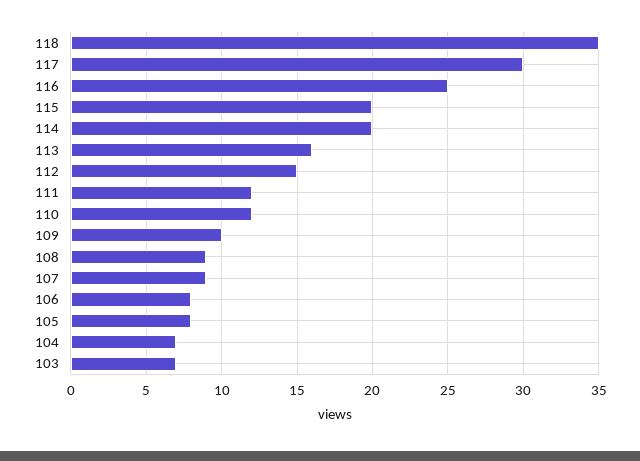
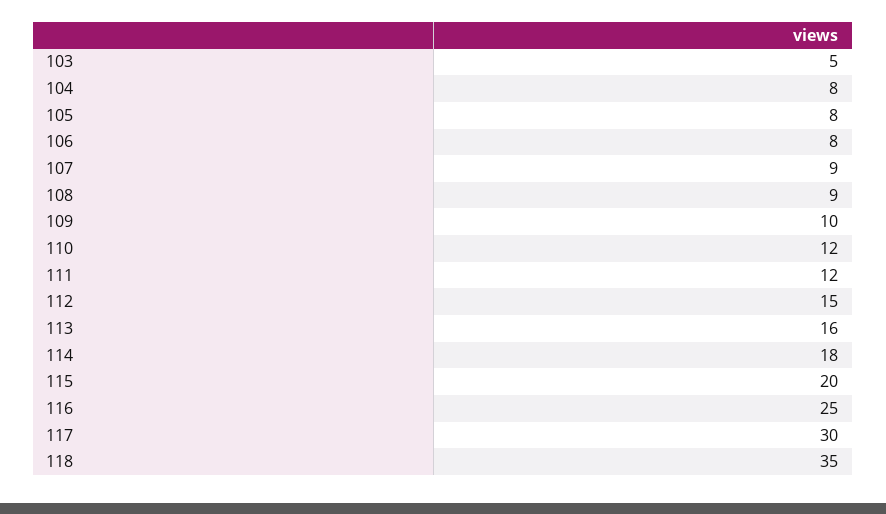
  {
    "118": 35,
    "117": 30,
    "116": 25,
    "115": 20,
-   "114": 20,
+   "114": 18,
    "113": 16,
    "112": 15,
    "111": 12,
    "110": 12,
    "109": 10,
    "108": 9,
    "107": 9,
    "106": 8,
    "105": 8,
-   "104": 7,
+   "104": 8,
-   "103": 7
+   "103": 5
  }

